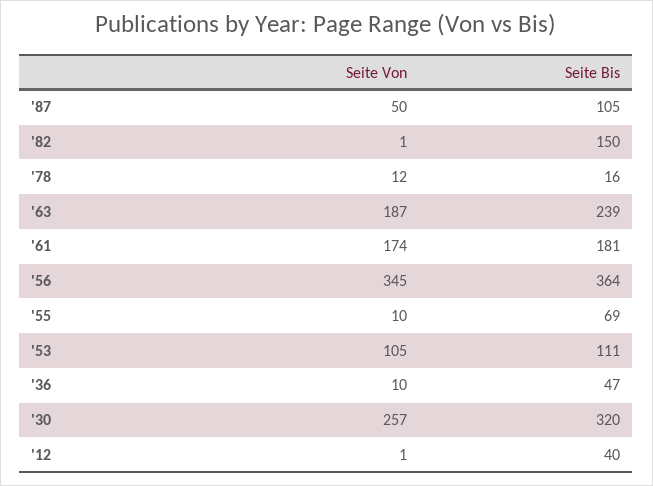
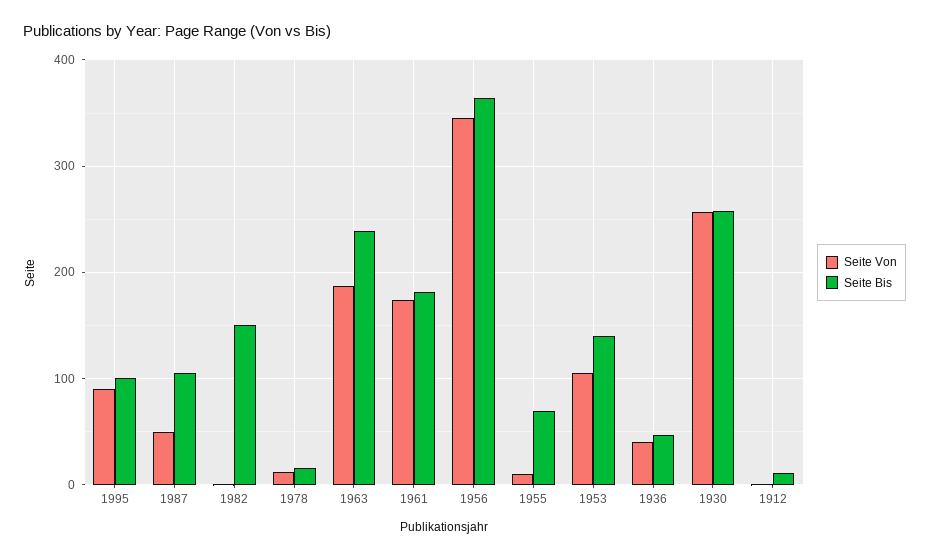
  {
    "Seite Von": {
      "'87": 50,
      "'82": 1,
      "'78": 12,
      "'63": 187,
      "'61": 174,
      "'56": 345,
      "'55": 10,
      "'53": 105,
-     "'36": 10,
+     "'36": 40,
      "'30": 257,
-     "'12": 1
+     "'12": 1,
+     "1995": 90
    },
    "Seite Bis": {
      "'87": 105,
      "'82": 150,
      "'78": 16,
      "'63": 239,
      "'61": 181,
      "'56": 364,
      "'55": 69,
-     "'53": 111,
+     "'53": 140,
      "'36": 47,
-     "'30": 320,
+     "'30": 260,
-     "'12": 40
+     "'12": 10,
+     "1995": 100
    }
  }

